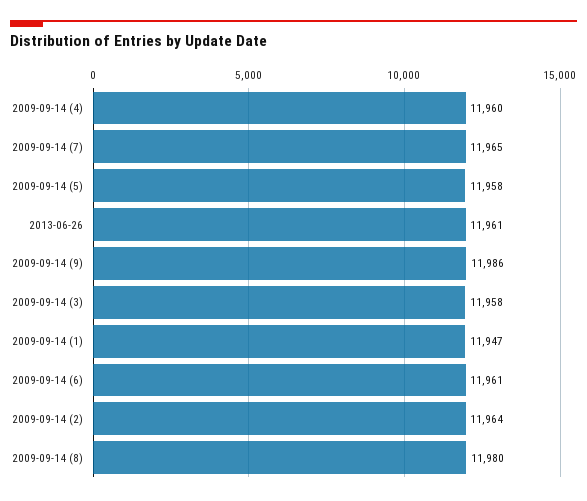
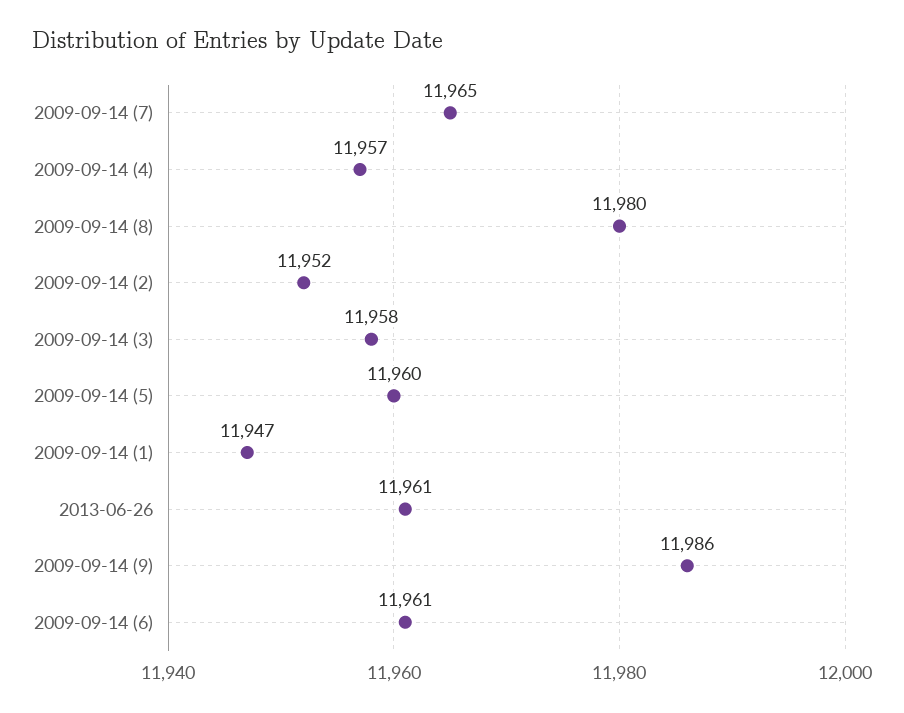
  {
-   "2009-09-14 (4)": 11960,
+   "2009-09-14 (4)": 11957,
    "2009-09-14 (7)": 11965,
-   "2009-09-14 (5)": 11958,
+   "2009-09-14 (5)": 11960,
    "2013-06-26": 11961,
    "2009-09-14 (9)": 11986,
    "2009-09-14 (3)": 11958,
    "2009-09-14 (1)": 11947,
    "2009-09-14 (6)": 11961,
-   "2009-09-14 (2)": 11964,
+   "2009-09-14 (2)": 11952,
    "2009-09-14 (8)": 11980
  }

